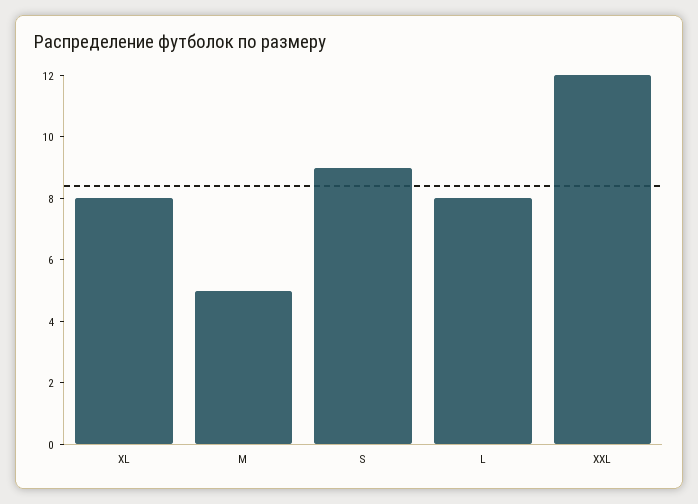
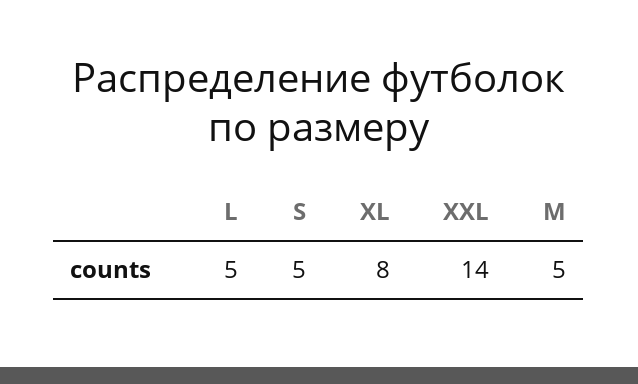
  {
    "XL": 8,
    "M": 5,
-   "S": 9,
+   "S": 5,
-   "L": 8,
+   "L": 5,
-   "XXL": 12
+   "XXL": 14
  }

